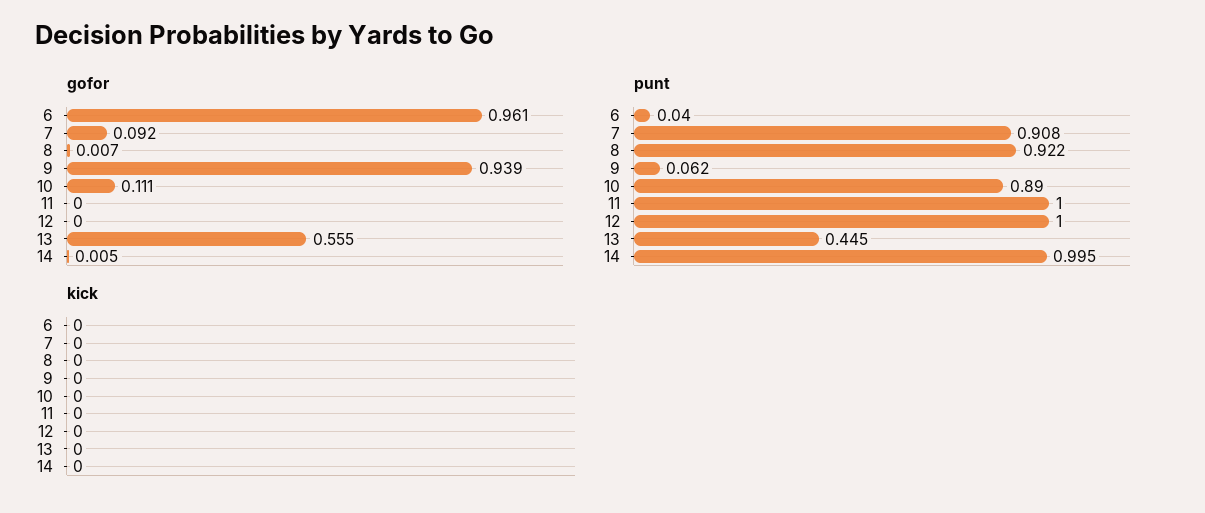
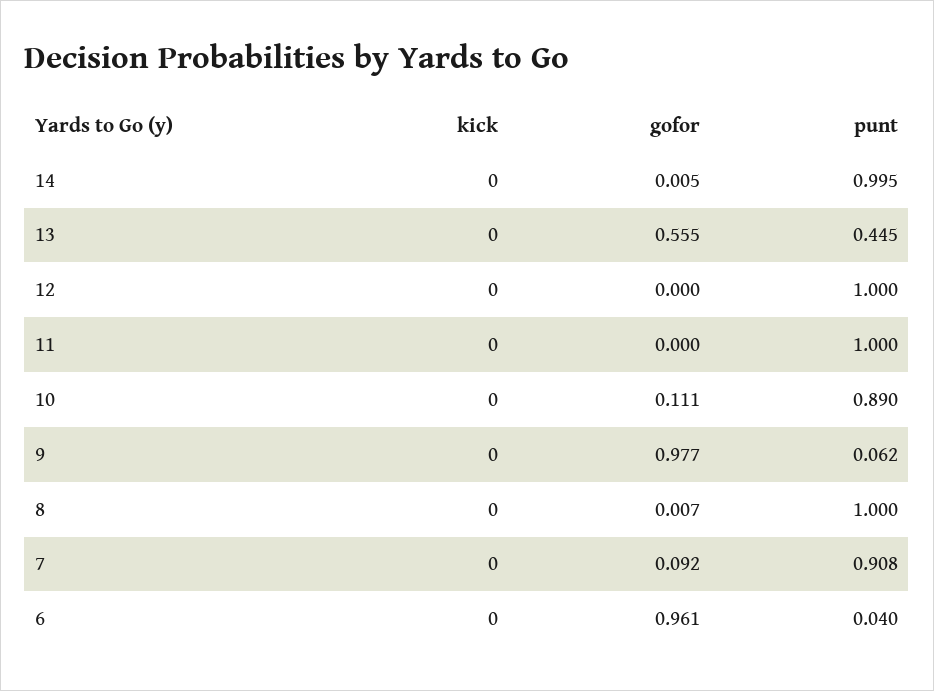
  {
    "gofor": {
      "6": 0.961,
      "7": 0.092,
      "8": 0.007,
-     "9": 0.939,
+     "9": 0.977,
      "10": 0.111,
      "11": 0,
      "12": 0,
      "13": 0.555,
      "14": 0.005
    },
    "punt": {
      "6": 0.04,
      "7": 0.908,
-     "8": 0.922,
+     "8": 1,
      "9": 0.062,
      "10": 0.89,
      "11": 1,
      "12": 1,
      "13": 0.445,
      "14": 0.995
    },
    "kick": {
      "6": 0,
      "7": 0,
      "8": 0,
      "9": 0,
      "10": 0,
      "11": 0,
      "12": 0,
      "13": 0,
      "14": 0
    }
  }

